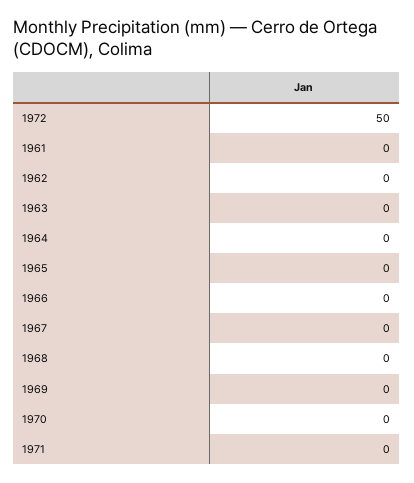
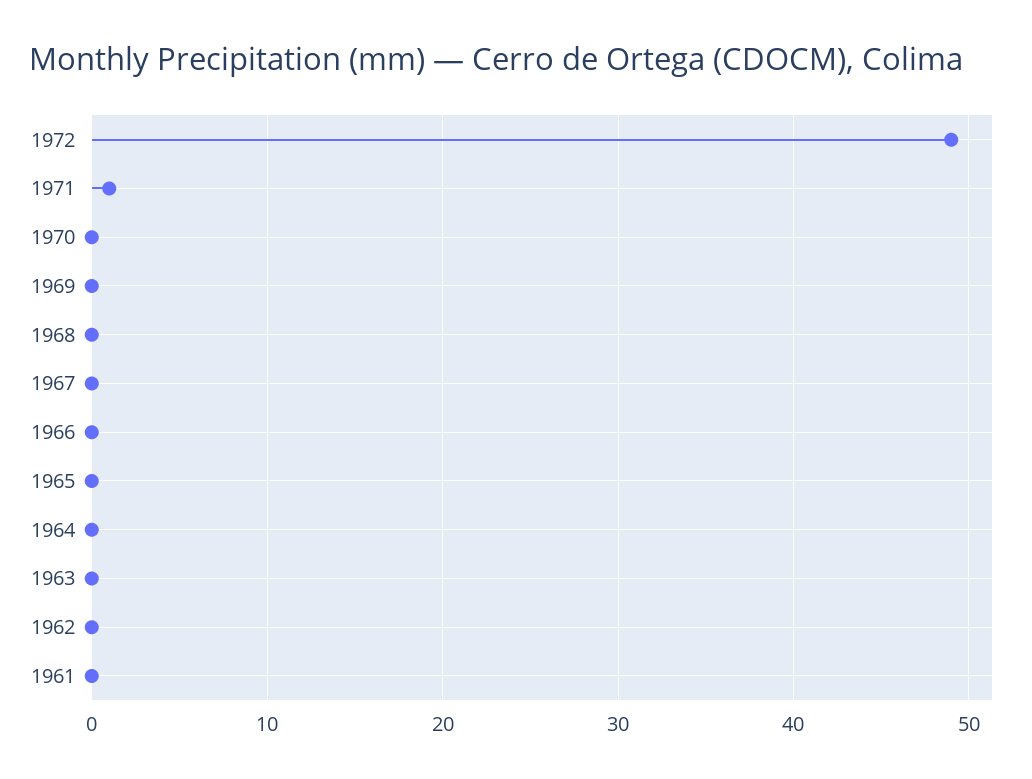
  {
-   "1972": 50,
+   "1972": 49,
    "1961": 0,
    "1962": 0,
    "1963": 0,
    "1964": 0,
    "1965": 0,
    "1966": 0,
    "1967": 0,
    "1968": 0,
    "1969": 0,
    "1970": 0,
-   "1971": 0
+   "1971": 1
  }

